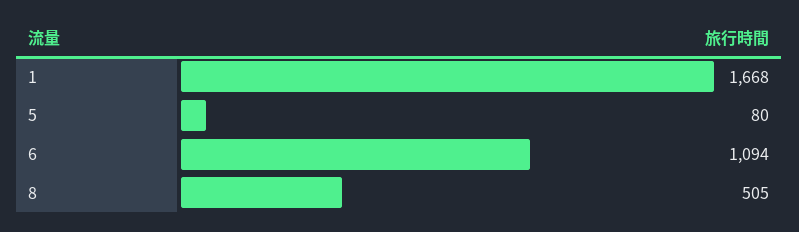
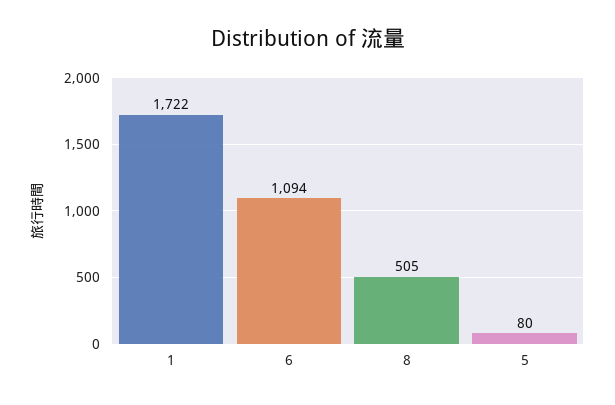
  {
-   "1": 1668,
+   "1": 1722,
    "5": 80,
    "6": 1094,
    "8": 505
  }

